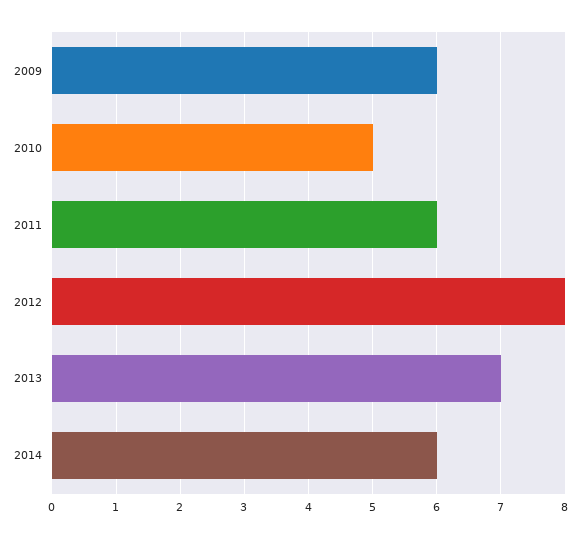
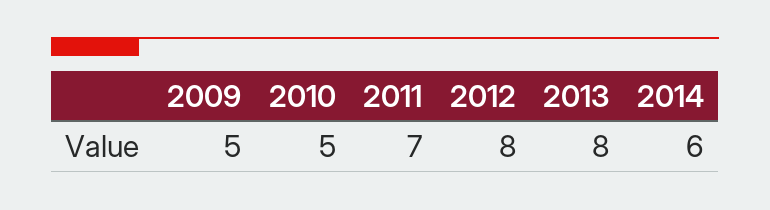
  {
-   "2009": 6,
+   "2009": 5,
    "2010": 5,
-   "2011": 6,
+   "2011": 7,
    "2012": 8,
-   "2013": 7,
+   "2013": 8,
    "2014": 6
  }

